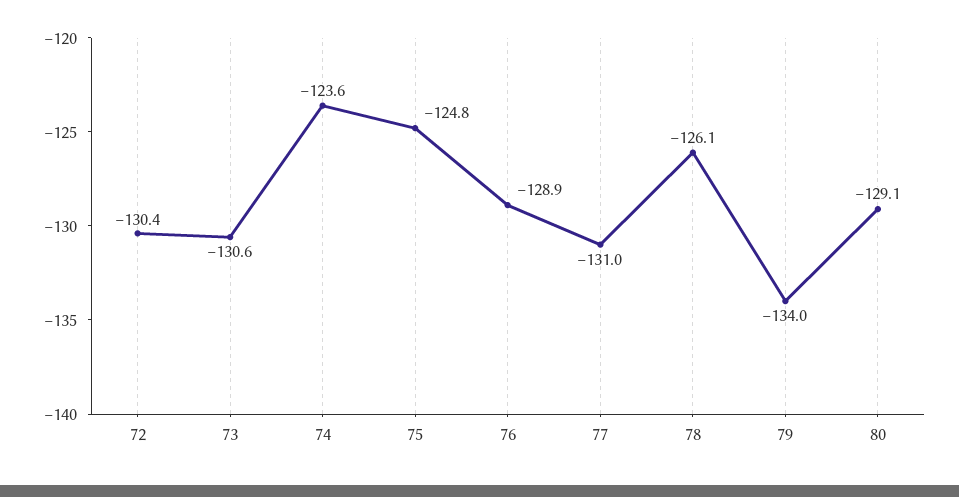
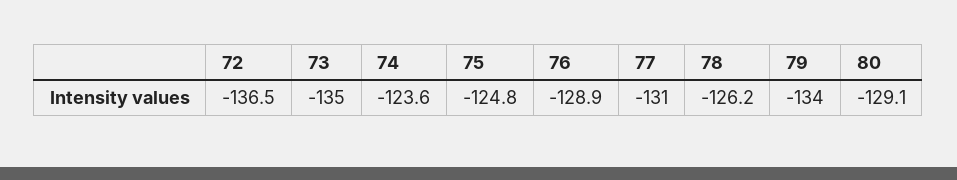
  {
-   "72": -130.4,
+   "72": -136.5,
-   "73": -130.6,
+   "73": -135,
    "74": -123.6,
    "75": -124.8,
    "76": -128.9,
    "77": -131,
-   "78": -126.1,
+   "78": -126.2,
    "79": -134,
    "80": -129.1
  }

